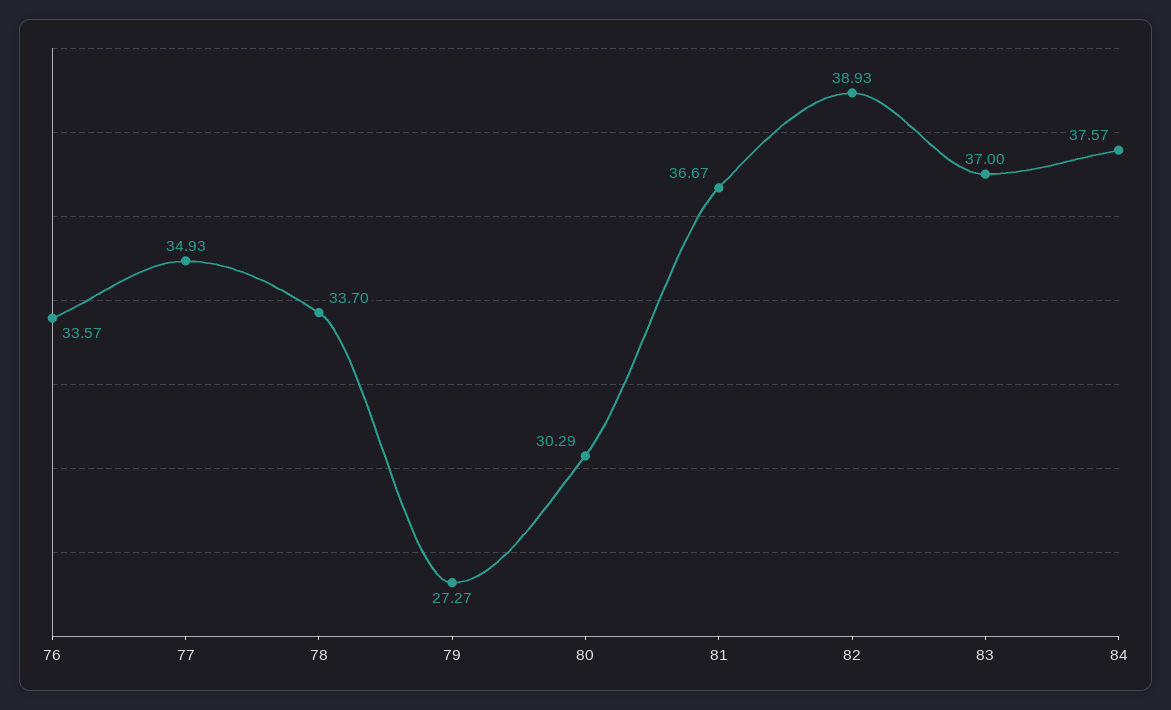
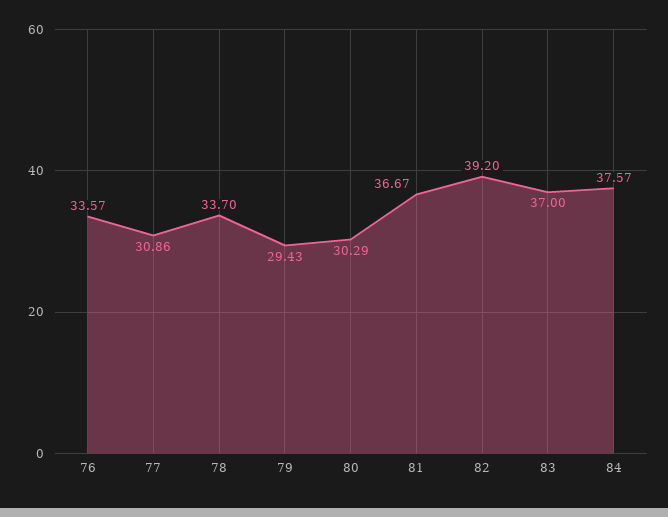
  {
    "76": 33.57,
-   "77": 34.93,
+   "77": 30.86,
    "78": 33.7,
-   "79": 27.27,
+   "79": 29.43,
    "80": 30.29,
    "81": 36.67,
-   "82": 38.93,
+   "82": 39.2,
    "83": 37,
    "84": 37.57
  }

